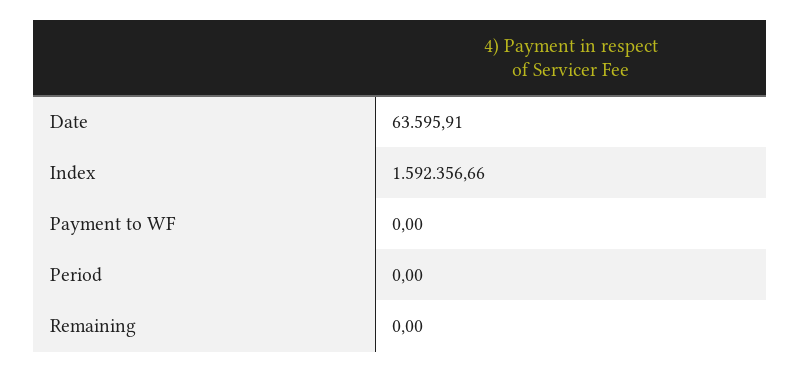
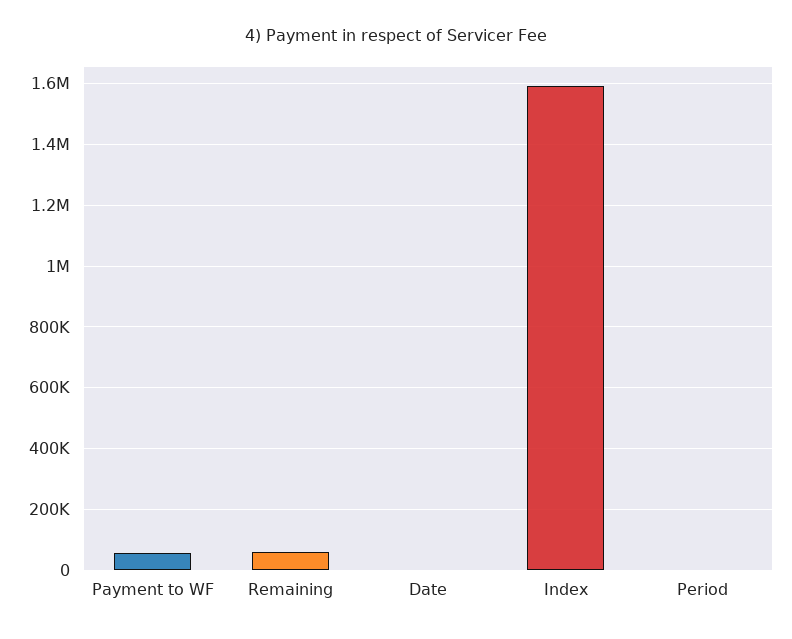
  {
-   "Date": 63595.91,
+   "Date": 0,
    "Index": 1592356.66,
-   "Payment to WF": 0,
+   "Payment to WF": 60000,
    "Period": 0,
-   "Remaining": 0
+   "Remaining": 60000
  }

